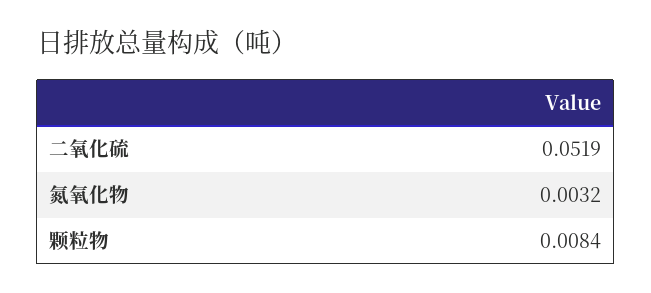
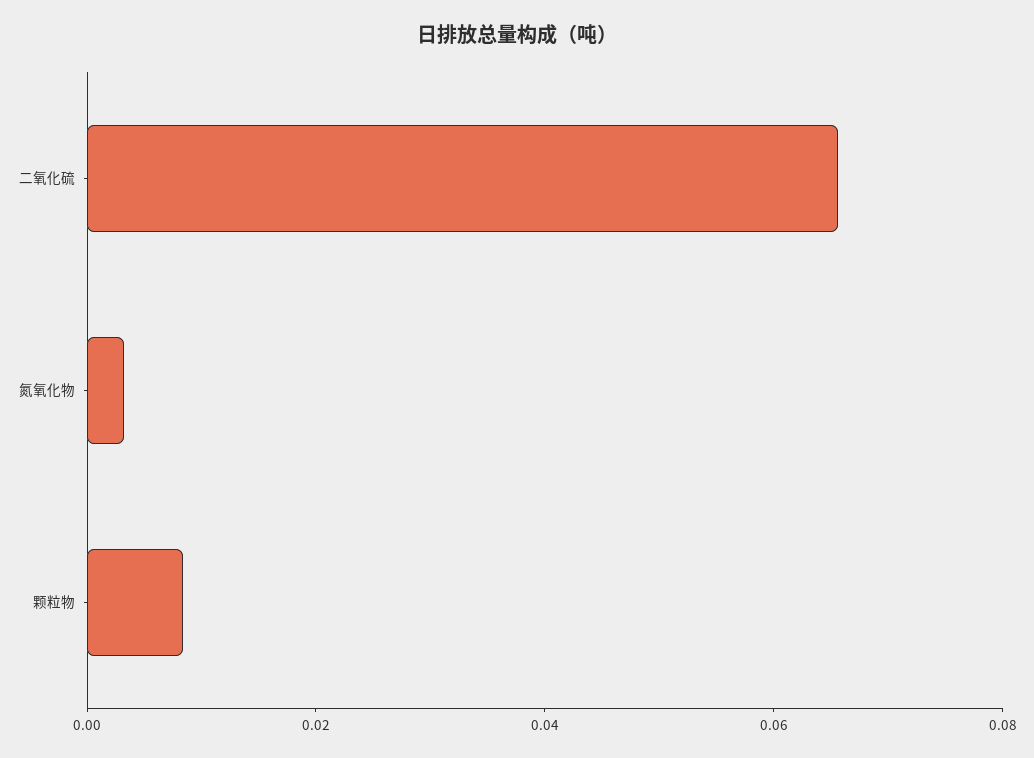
  {
-   "二氧化硫": 0.0519,
+   "二氧化硫": 0.065,
    "氮氧化物": 0.0032,
    "颗粒物": 0.0084
  }

